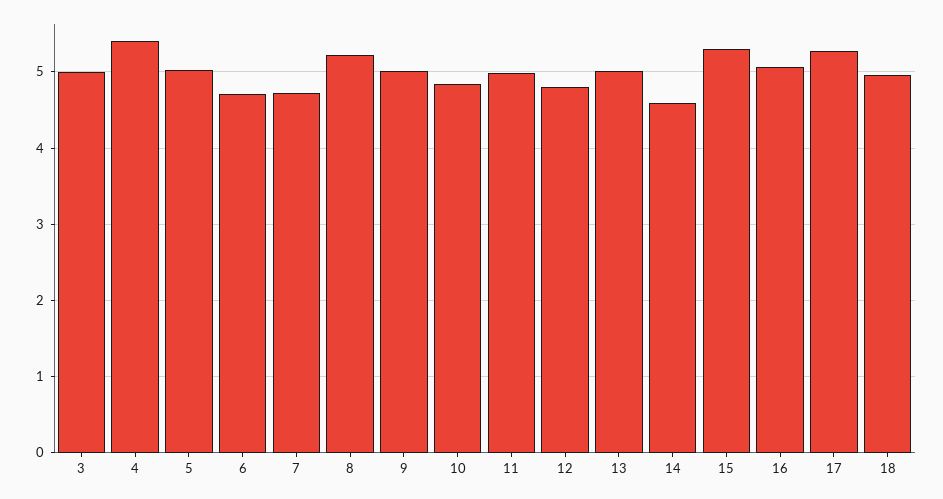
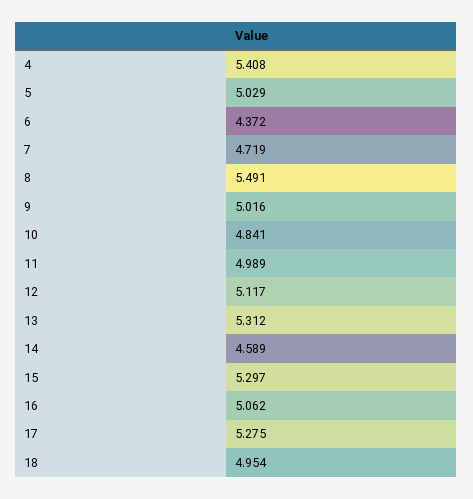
  {
-   "3": 5,
    "4": 5.408,
    "5": 5.029,
-   "6": 4.7,
+   "6": 4.372,
    "7": 4.719,
-   "8": 5.2,
+   "8": 5.491,
    "9": 5.016,
    "10": 4.841,
    "11": 4.989,
-   "12": 4.8,
+   "12": 5.117,
-   "13": 5,
+   "13": 5.312,
    "14": 4.589,
    "15": 5.297,
    "16": 5.062,
    "17": 5.275,
    "18": 4.954
  }

